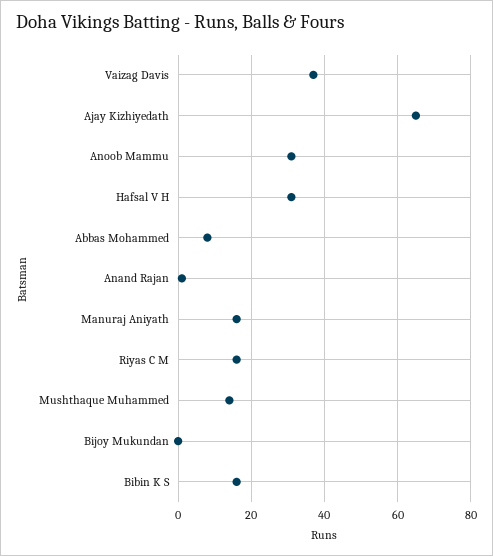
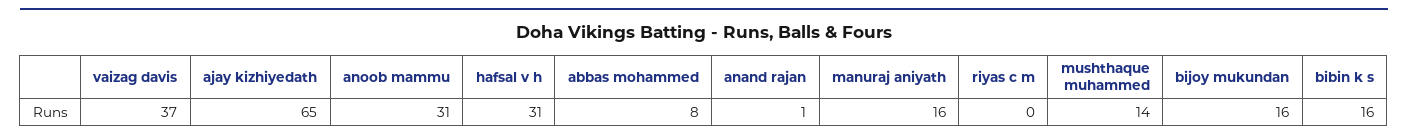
  {
    "Vaizag Davis": 37,
    "Ajay Kizhiyedath": 65,
    "Anoob Mammu": 31,
    "Hafsal V H": 31,
    "Abbas Mohammed": 8,
    "Anand Rajan": 1,
    "Manuraj Aniyath": 16,
-   "Riyas C M": 15,
+   "Riyas C M": 0,
    "Mushthaque Muhammed": 14,
-   "Bijoy Mukundan": 0,
+   "Bijoy Mukundan": 16,
    "Bibin K S": 16
  }

